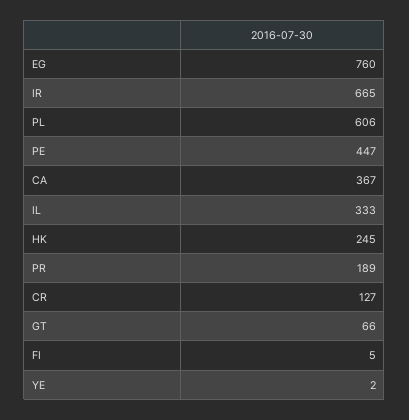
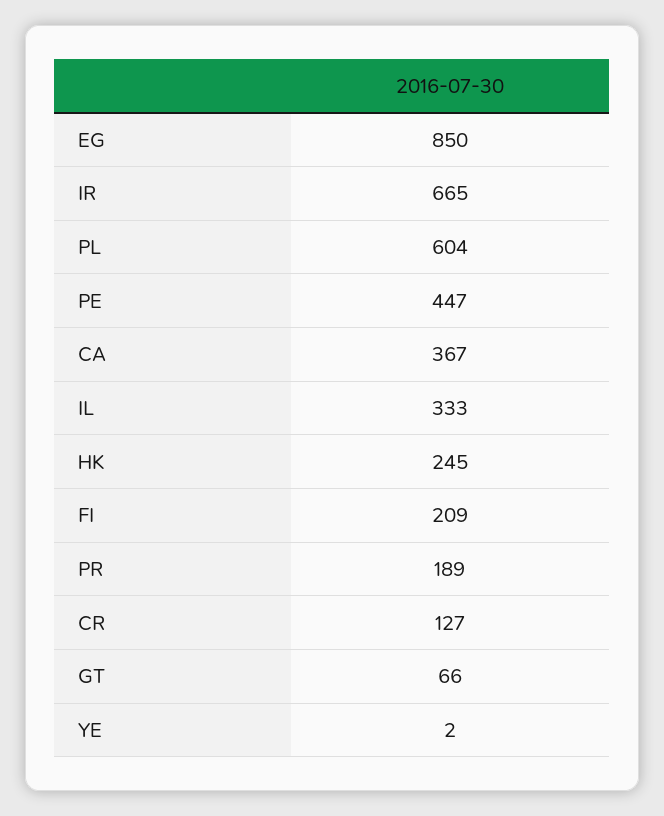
  {
-   "EG": 760,
+   "EG": 850,
    "IR": 665,
-   "PL": 606,
+   "PL": 604,
    "PE": 447,
    "CA": 367,
    "IL": 333,
    "HK": 245,
    "PR": 189,
    "CR": 127,
    "GT": 66,
-   "FI": 5,
+   "FI": 209,
    "YE": 2
  }

